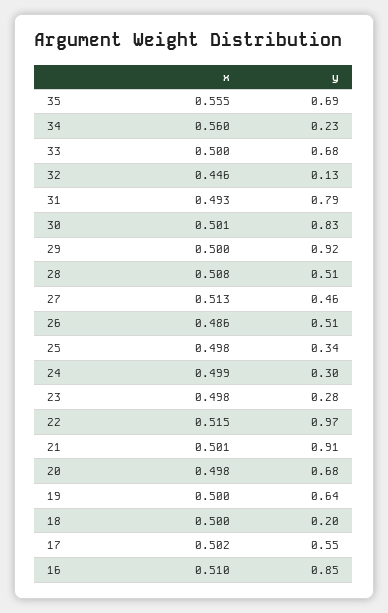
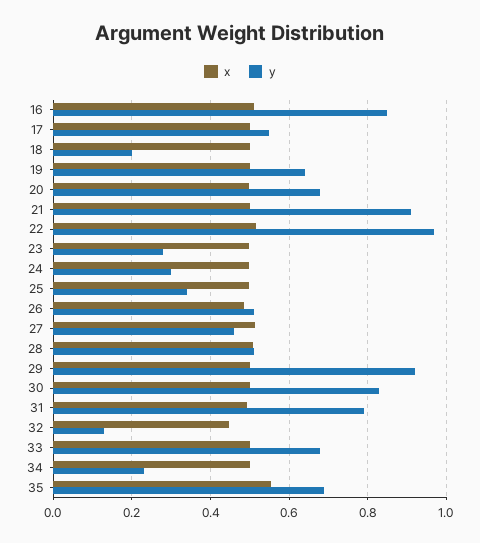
  {
    "x": {
      "35": 0.555,
-     "34": 0.56,
+     "34": 0.5,
      "33": 0.5,
      "32": 0.446,
      "31": 0.493,
      "30": 0.501,
      "29": 0.5,
      "28": 0.508,
      "27": 0.513,
      "26": 0.486,
      "25": 0.498,
      "24": 0.499,
      "23": 0.498,
      "22": 0.515,
      "21": 0.501,
      "20": 0.498,
      "19": 0.5,
      "18": 0.5,
      "17": 0.502,
      "16": 0.51
    },
    "y": {
      "35": 0.69,
      "34": 0.23,
      "33": 0.68,
      "32": 0.13,
      "31": 0.79,
      "30": 0.83,
      "29": 0.92,
      "28": 0.51,
      "27": 0.46,
      "26": 0.51,
      "25": 0.34,
      "24": 0.3,
      "23": 0.28,
      "22": 0.97,
      "21": 0.91,
      "20": 0.68,
      "19": 0.64,
      "18": 0.2,
      "17": 0.55,
      "16": 0.85
    }
  }

